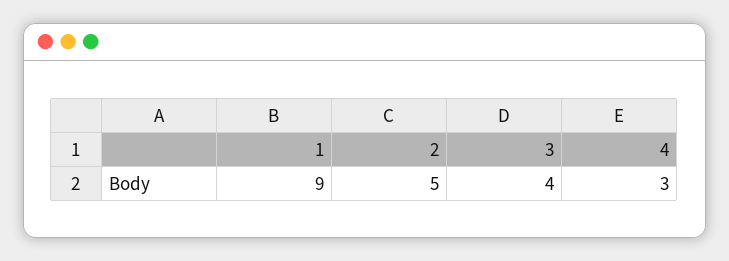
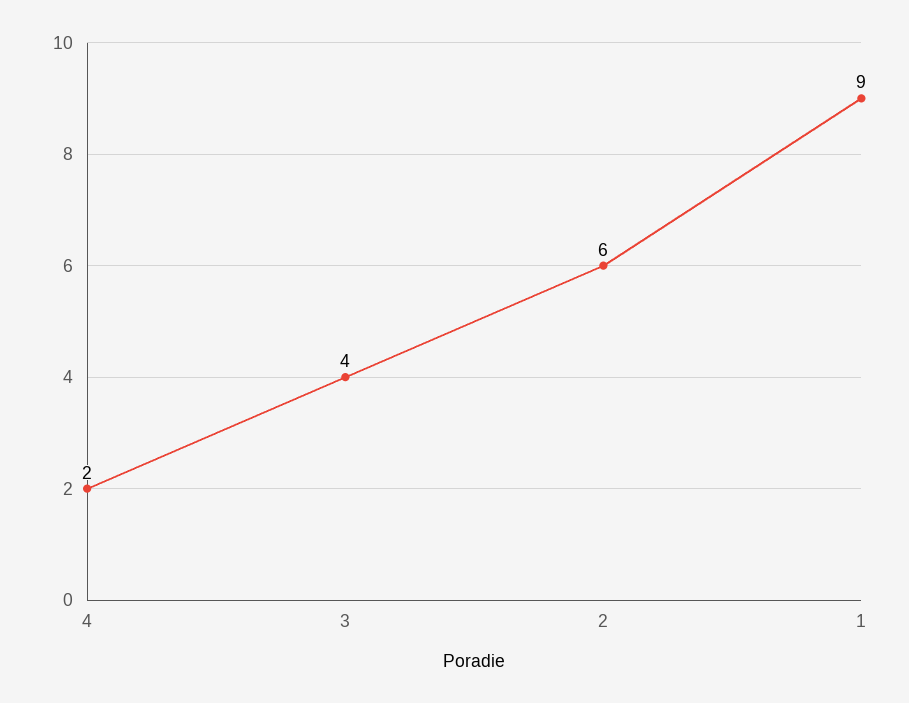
  {
    "1": 9,
-   "2": 5,
+   "2": 6,
    "3": 4,
-   "4": 3
+   "4": 2
  }

